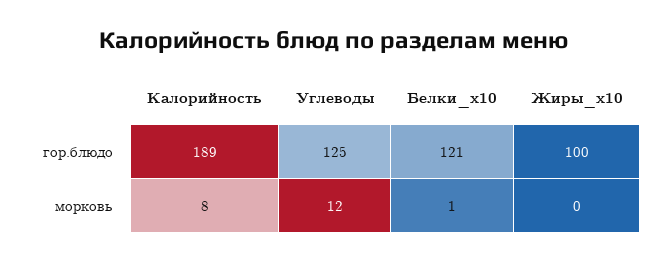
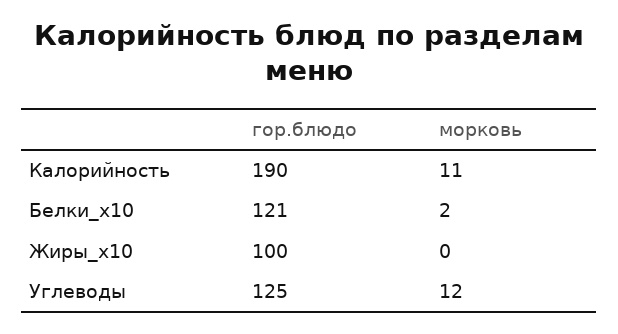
  {
    "Калорийность": {
-     "гор.блюдо": 189,
+     "гор.блюдо": 190,
-     "морковь": 8
+     "морковь": 11
    },
    "Углеводы": {
      "гор.блюдо": 125,
      "морковь": 12
    },
    "Белки_x10": {
      "гор.блюдо": 121,
-     "морковь": 1
+     "морковь": 2
    },
    "Жиры_x10": {
      "гор.блюдо": 100,
      "морковь": 0
    }
  }

